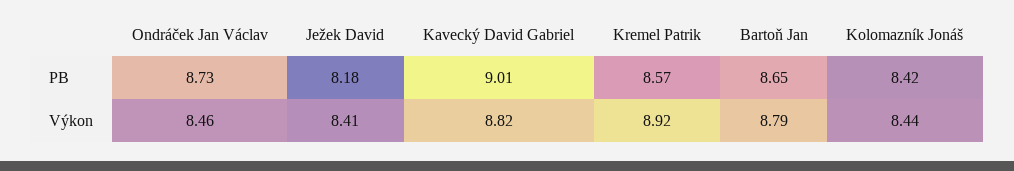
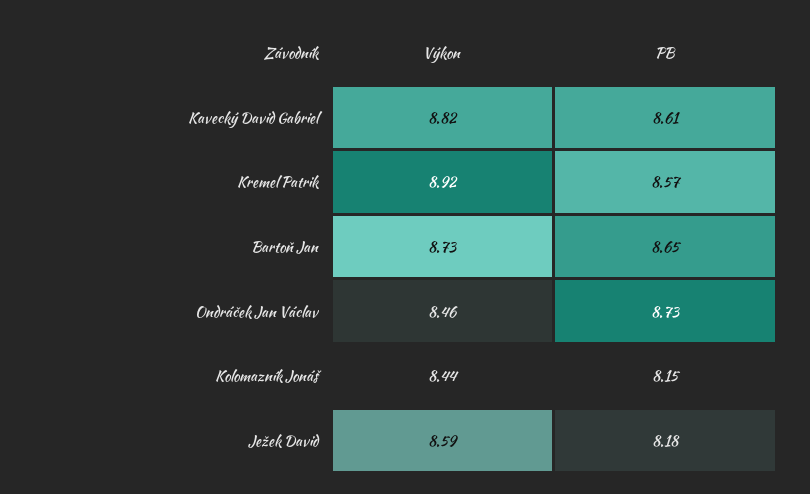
  {
    "Ondráček Jan Václav": {
      "PB": 8.73,
      "Výkon": 8.46
    },
    "Ježek David": {
      "PB": 8.18,
-     "Výkon": 8.41
+     "Výkon": 8.59
    },
    "Kavecký David Gabriel": {
-     "PB": 9.01,
+     "PB": 8.61,
      "Výkon": 8.82
    },
    "Kremel Patrik": {
      "PB": 8.57,
      "Výkon": 8.92
    },
    "Bartoň Jan": {
      "PB": 8.65,
-     "Výkon": 8.79
+     "Výkon": 8.73
    },
    "Kolomazník Jonáš": {
-     "PB": 8.42,
+     "PB": 8.15,
      "Výkon": 8.44
    }
  }

